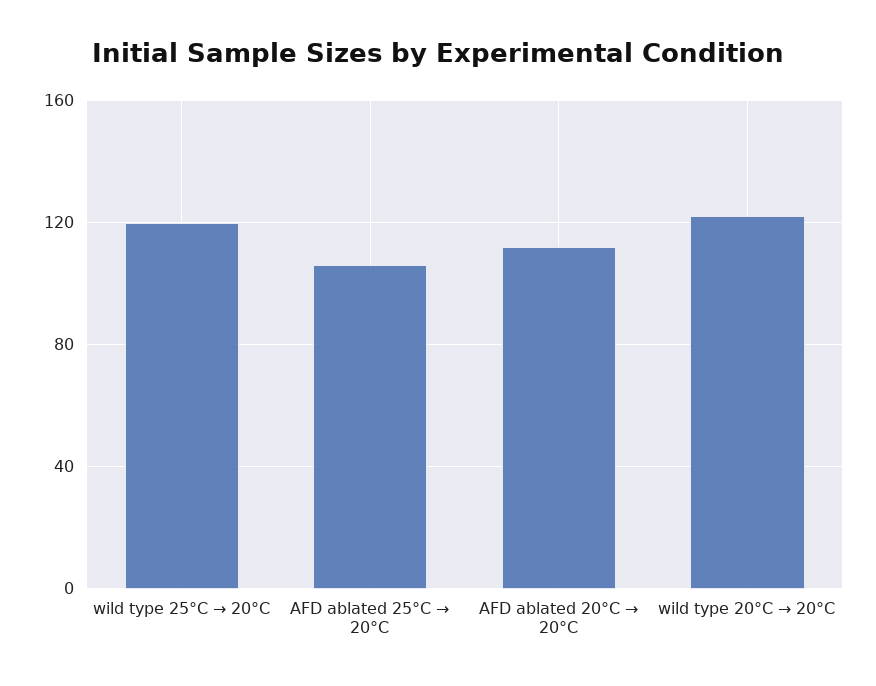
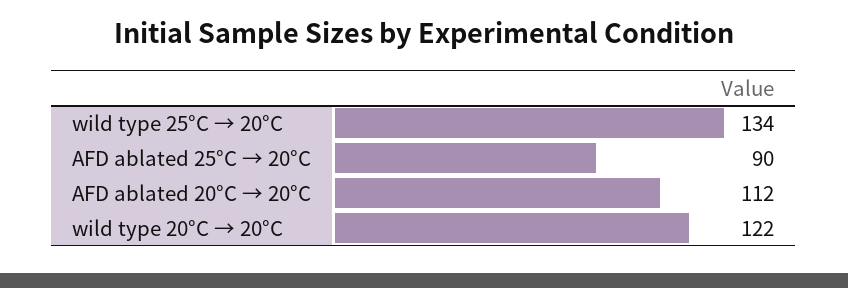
  {
-   "wild type 25°C → 20°C": 120,
+   "wild type 25°C → 20°C": 134,
-   "AFD ablated 25°C → 20°C": 105,
+   "AFD ablated 25°C → 20°C": 90,
    "AFD ablated 20°C → 20°C": 112,
    "wild type 20°C → 20°C": 122
  }

